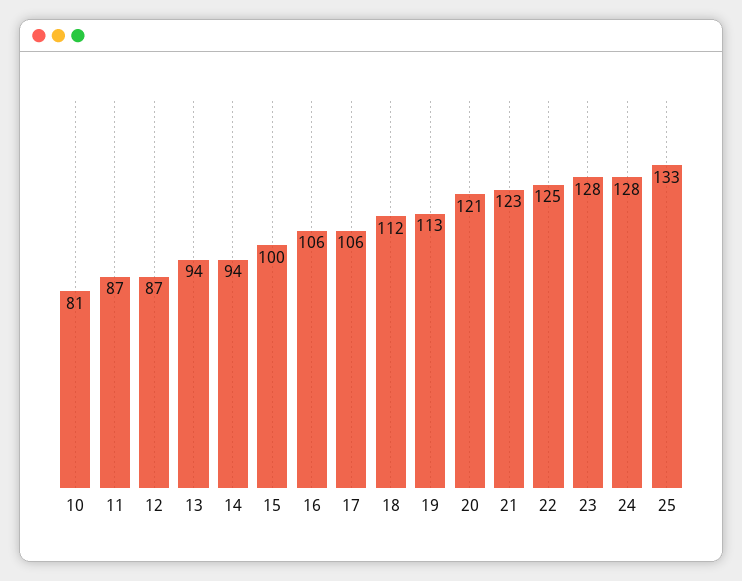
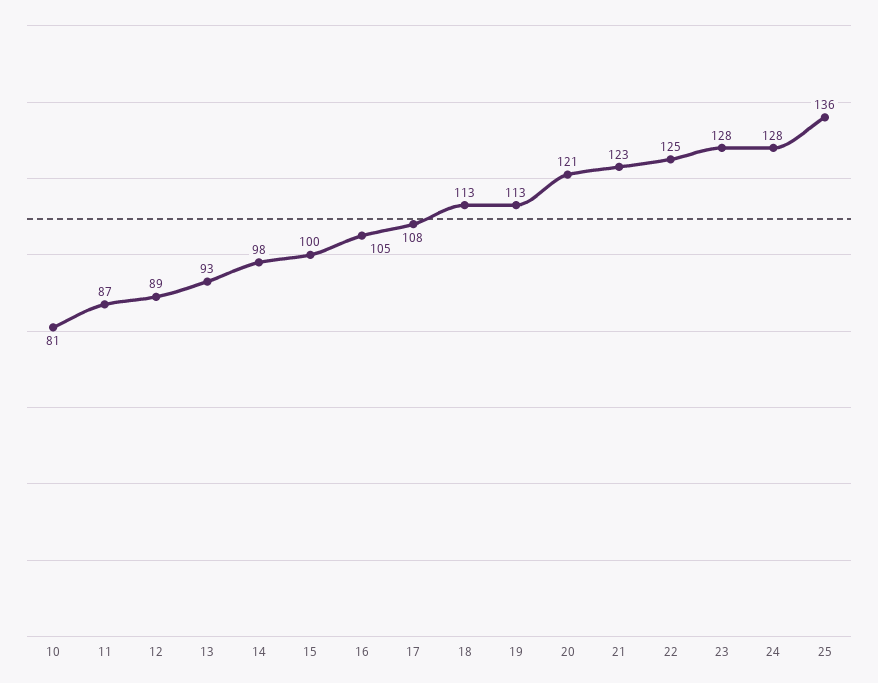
  {
    "10": 81,
    "11": 87,
-   "12": 87,
+   "12": 89,
-   "13": 94,
+   "13": 93,
-   "14": 94,
+   "14": 98,
    "15": 100,
-   "16": 106,
+   "16": 105,
-   "17": 106,
+   "17": 108,
-   "18": 112,
+   "18": 113,
    "19": 113,
    "20": 121,
    "21": 123,
    "22": 125,
    "23": 128,
    "24": 128,
-   "25": 133
+   "25": 136
  }

